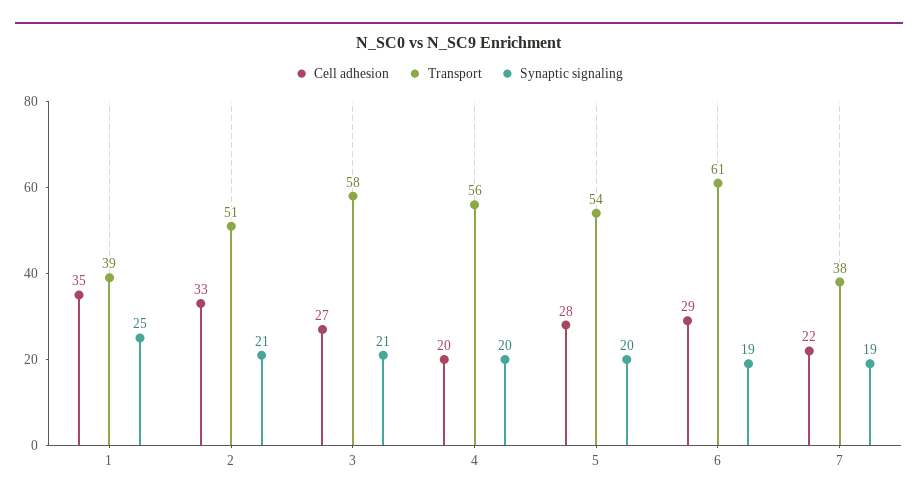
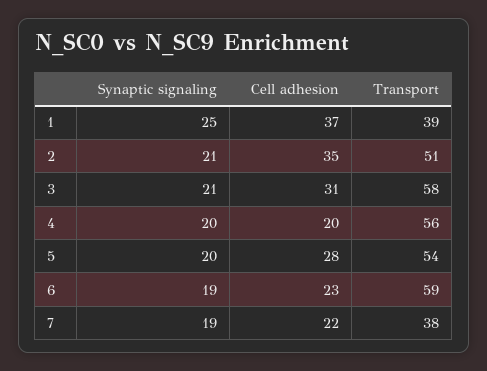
  {
    "Cell adhesion": {
-     "1": 35,
+     "1": 37,
-     "2": 33,
+     "2": 35,
-     "3": 27,
+     "3": 31,
      "4": 20,
      "5": 28,
-     "6": 29,
+     "6": 23,
      "7": 22
    },
    "Transport": {
      "1": 39,
      "2": 51,
      "3": 58,
      "4": 56,
      "5": 54,
-     "6": 61,
+     "6": 59,
      "7": 38
    },
    "Synaptic signaling": {
      "1": 25,
      "2": 21,
      "3": 21,
      "4": 20,
      "5": 20,
      "6": 19,
      "7": 19
    }
  }

